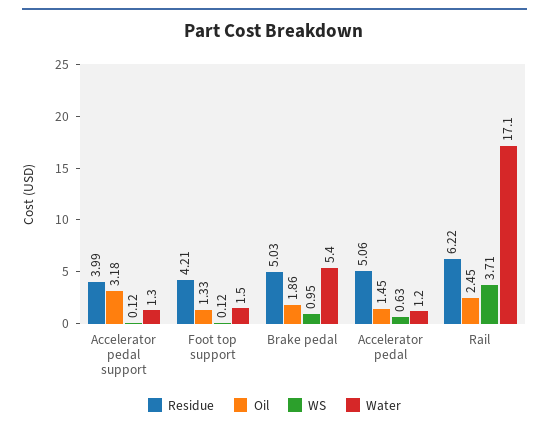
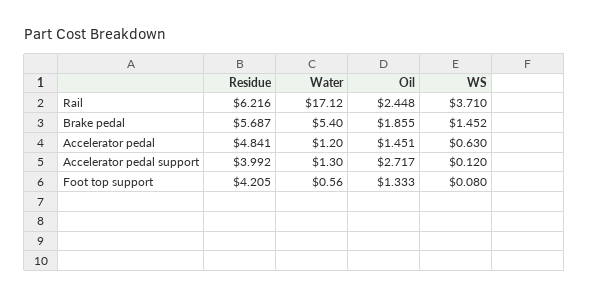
  {
    "Residue": {
      "Accelerator pedal support": 3.992,
      "Foot top support": 4.205,
-     "Brake pedal": 5.03,
+     "Brake pedal": 5.687,
-     "Accelerator pedal": 5.06,
+     "Accelerator pedal": 4.841,
      "Rail": 6.216
    },
    "Oil": {
-     "Accelerator pedal support": 3.18,
+     "Accelerator pedal support": 2.717,
      "Foot top support": 1.333,
      "Brake pedal": 1.855,
      "Accelerator pedal": 1.451,
      "Rail": 2.448
    },
    "WS": {
      "Accelerator pedal support": 0.12,
-     "Foot top support": 0.12,
+     "Foot top support": 0.08,
-     "Brake pedal": 0.95,
+     "Brake pedal": 1.452,
      "Accelerator pedal": 0.63,
      "Rail": 3.71
    },
    "Water": {
      "Accelerator pedal support": 1.3,
-     "Foot top support": 1.5,
+     "Foot top support": 0.56,
      "Brake pedal": 5.4,
      "Accelerator pedal": 1.2,
      "Rail": 17.12
    }
  }

